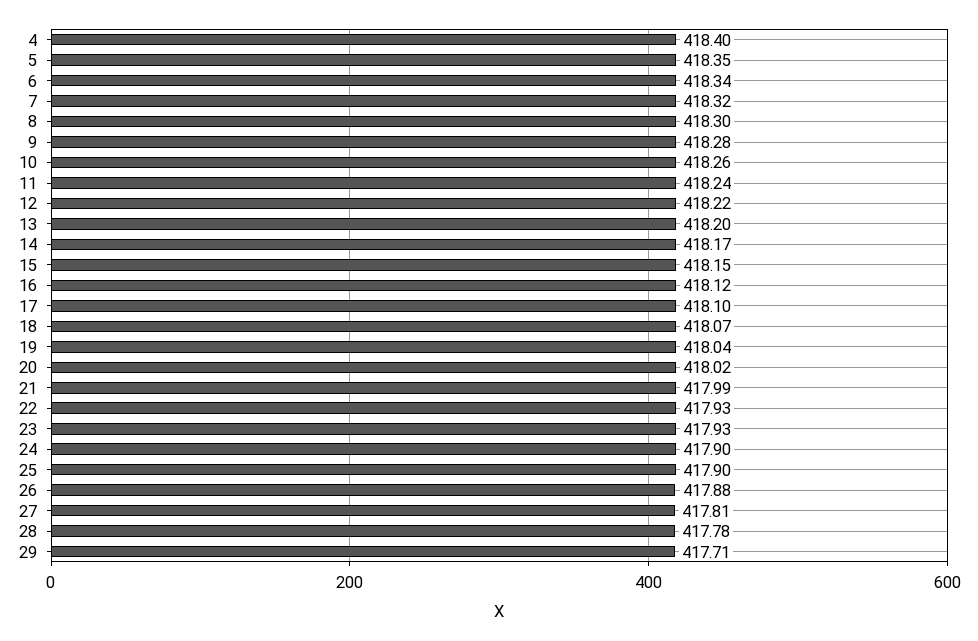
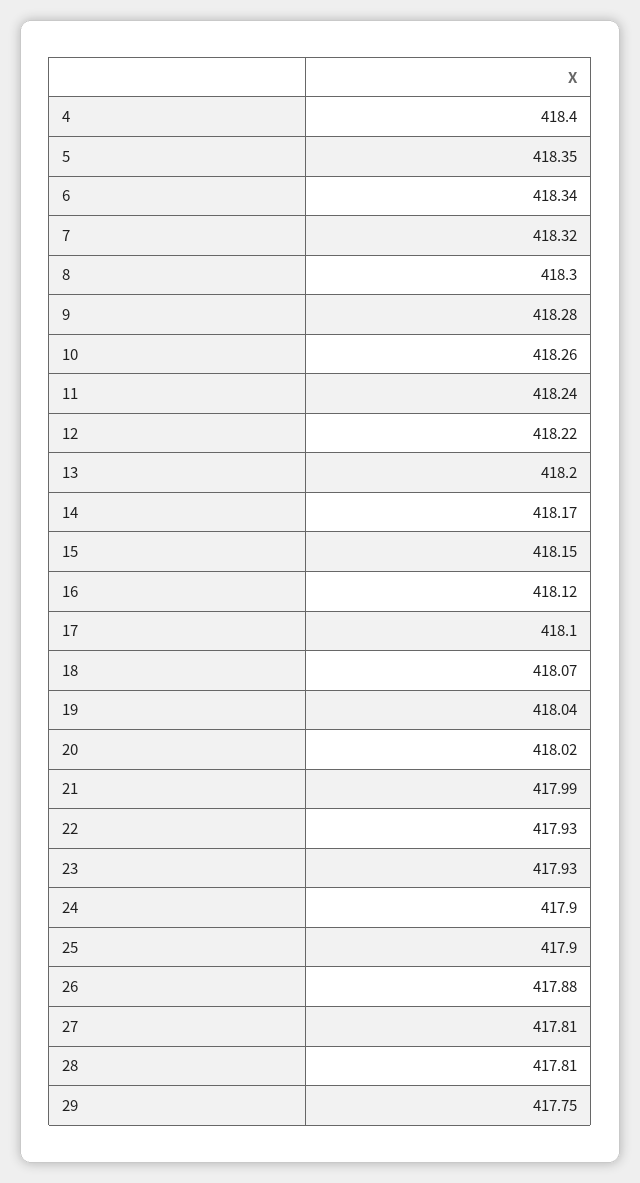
  {
    "4": 418.4,
    "5": 418.35,
    "6": 418.34,
    "7": 418.32,
    "8": 418.3,
    "9": 418.28,
    "10": 418.26,
    "11": 418.24,
    "12": 418.22,
    "13": 418.2,
    "14": 418.17,
    "15": 418.15,
    "16": 418.12,
    "17": 418.1,
    "18": 418.07,
    "19": 418.04,
    "20": 418.02,
    "21": 417.99,
    "22": 417.93,
    "23": 417.93,
    "24": 417.9,
    "25": 417.9,
    "26": 417.88,
    "27": 417.81,
-   "28": 417.78,
+   "28": 417.81,
-   "29": 417.71
+   "29": 417.75
  }

